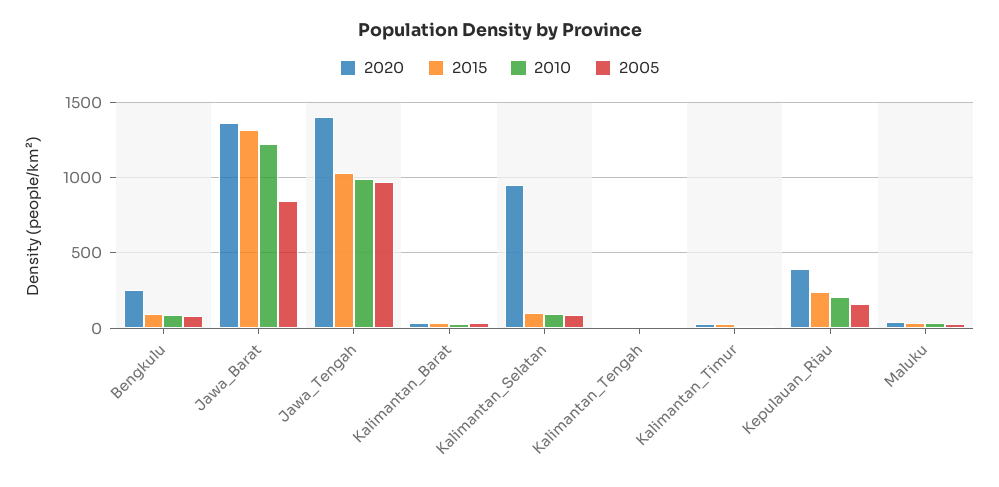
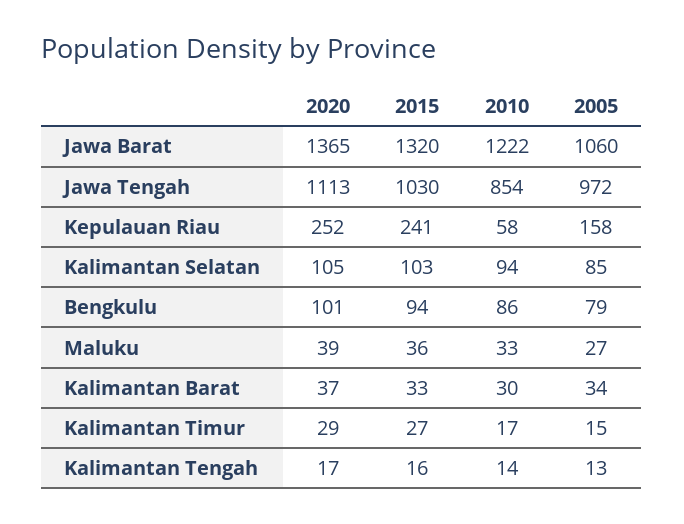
  {
    "2020": {
-     "Bengkulu": 250,
+     "Bengkulu": 101,
      "Jawa_Barat": 1365,
-     "Jawa_Tengah": 1400,
+     "Jawa_Tengah": 1113,
      "Kalimantan_Barat": 37,
-     "Kalimantan_Selatan": 950,
+     "Kalimantan_Selatan": 105,
      "Kalimantan_Tengah": 17,
      "Kalimantan_Timur": 29,
-     "Kepulauan_Riau": 400,
+     "Kepulauan_Riau": 252,
      "Maluku": 39
    },
    "2015": {
      "Bengkulu": 94,
      "Jawa_Barat": 1320,
      "Jawa_Tengah": 1030,
      "Kalimantan_Barat": 33,
      "Kalimantan_Selatan": 103,
      "Kalimantan_Tengah": 16,
      "Kalimantan_Timur": 27,
      "Kepulauan_Riau": 241,
      "Maluku": 36
    },
    "2010": {
      "Bengkulu": 86,
      "Jawa_Barat": 1222,
-     "Jawa_Tengah": 1000,
+     "Jawa_Tengah": 854,
      "Kalimantan_Barat": 30,
      "Kalimantan_Selatan": 94,
      "Kalimantan_Tengah": 14,
      "Kalimantan_Timur": 17,
-     "Kepulauan_Riau": 200,
+     "Kepulauan_Riau": 58,
      "Maluku": 33
    },
    "2005": {
      "Bengkulu": 79,
-     "Jawa_Barat": 850,
+     "Jawa_Barat": 1060,
      "Jawa_Tengah": 972,
      "Kalimantan_Barat": 34,
      "Kalimantan_Selatan": 85,
      "Kalimantan_Tengah": 13,
      "Kalimantan_Timur": 15,
      "Kepulauan_Riau": 158,
      "Maluku": 27
    }
  }

